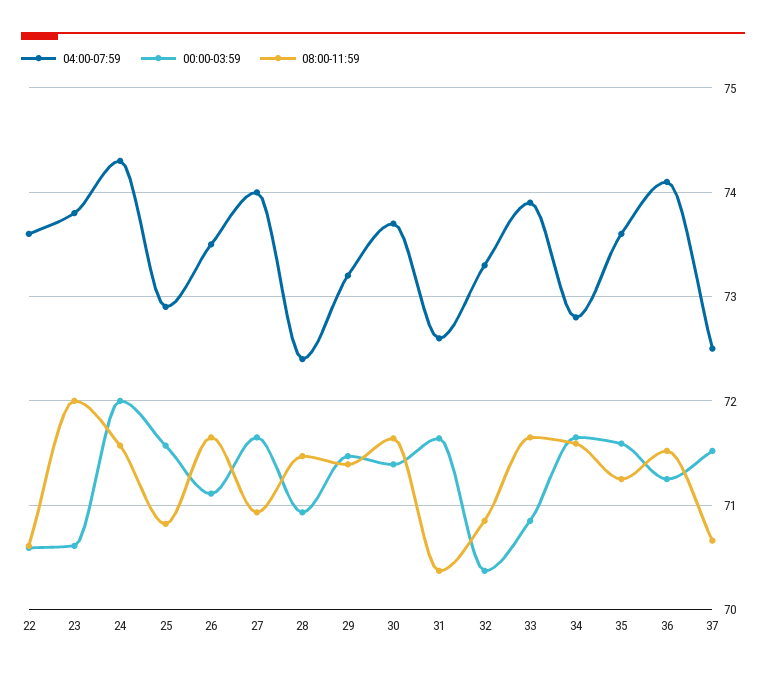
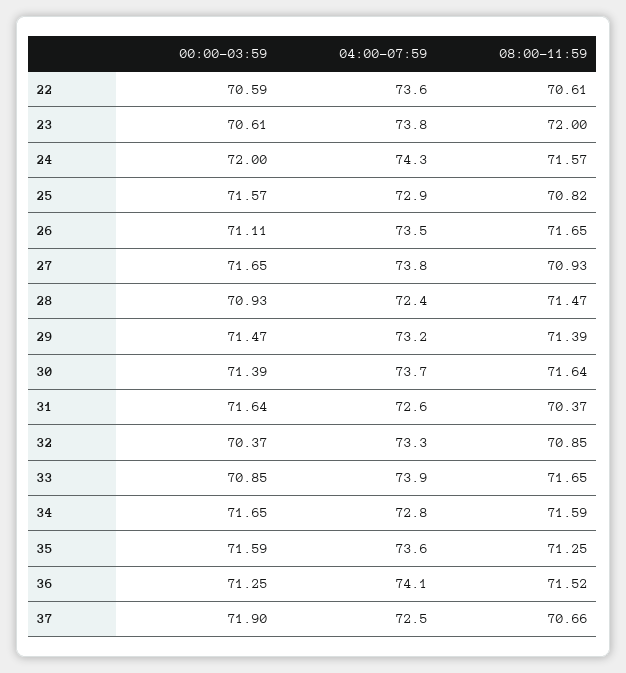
  {
    "04:00-07:59": {
      "22": 73.6,
      "23": 73.8,
      "24": 74.3,
      "25": 72.9,
      "26": 73.5,
-     "27": 74,
+     "27": 73.8,
      "28": 72.4,
      "29": 73.2,
      "30": 73.7,
      "31": 72.6,
      "32": 73.3,
      "33": 73.9,
      "34": 72.8,
      "35": 73.6,
      "36": 74.1,
      "37": 72.5
    },
    "00:00-03:59": {
      "22": 70.59,
      "23": 70.61,
      "24": 72,
      "25": 71.57,
      "26": 71.11,
      "27": 71.65,
      "28": 70.93,
      "29": 71.47,
      "30": 71.39,
      "31": 71.64,
      "32": 70.37,
      "33": 70.85,
      "34": 71.65,
      "35": 71.59,
      "36": 71.25,
-     "37": 71.5
+     "37": 71.9
    },
    "08:00-11:59": {
      "22": 70.61,
      "23": 72,
      "24": 71.57,
      "25": 70.82,
      "26": 71.65,
      "27": 70.93,
      "28": 71.47,
      "29": 71.39,
      "30": 71.64,
      "31": 70.37,
      "32": 70.85,
      "33": 71.65,
      "34": 71.59,
      "35": 71.25,
      "36": 71.52,
      "37": 70.66
    }
  }

